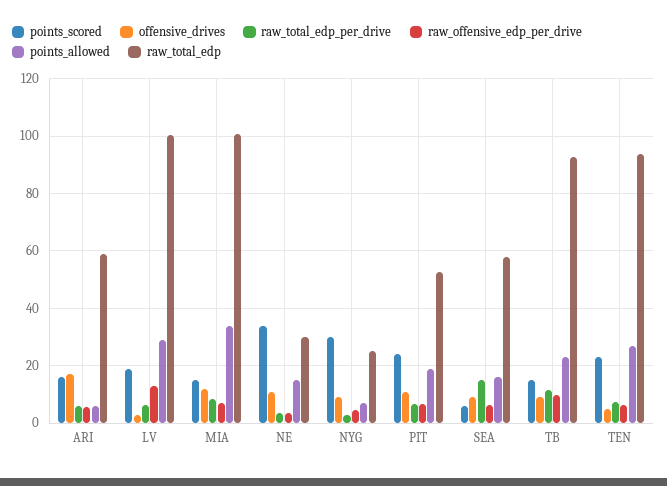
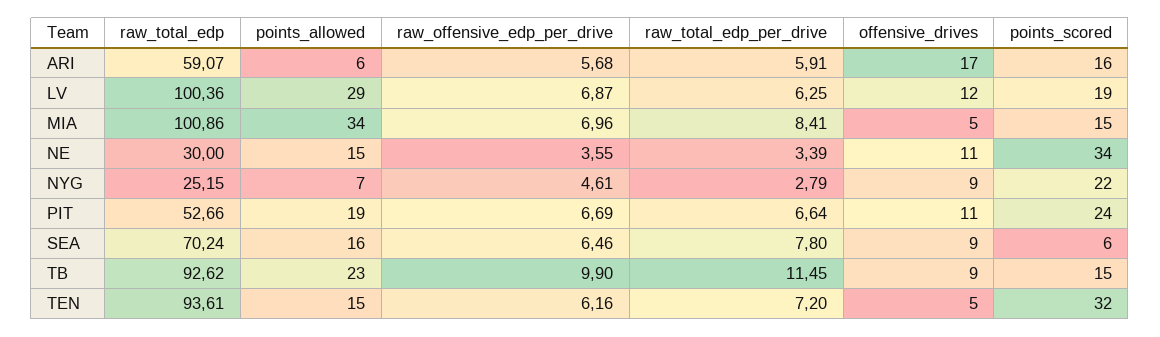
  {
    "points_scored": {
      "ARI": 16,
      "LV": 19,
      "MIA": 15,
      "NE": 34,
-     "NYG": 30,
+     "NYG": 22,
      "PIT": 24,
      "SEA": 6,
      "TB": 15,
-     "TEN": 22.5
+     "TEN": 32
    },
    "offensive_drives": {
      "ARI": 17,
-     "LV": 2.5,
+     "LV": 12,
-     "MIA": 12.5,
+     "MIA": 5,
      "NE": 11,
      "NYG": 9,
      "PIT": 11,
      "SEA": 9,
      "TB": 9,
      "TEN": 5
    },
    "raw_total_edp_per_drive": {
      "ARI": 5.91,
      "LV": 6.25,
      "MIA": 8.41,
      "NE": 3.39,
      "NYG": 2.79,
      "PIT": 6.64,
-     "SEA": 15,
+     "SEA": 7.8,
      "TB": 11.45,
      "TEN": 7.2
    },
    "raw_offensive_edp_per_drive": {
      "ARI": 5.68,
-     "LV": 12.5,
+     "LV": 6.87,
      "MIA": 6.96,
      "NE": 3.55,
      "NYG": 4.61,
      "PIT": 6.69,
      "SEA": 6.46,
      "TB": 9.9,
      "TEN": 6.16
    },
    "points_allowed": {
      "ARI": 6,
      "LV": 29,
      "MIA": 34,
      "NE": 15,
      "NYG": 7,
      "PIT": 19,
      "SEA": 16,
      "TB": 23,
-     "TEN": 27.5
+     "TEN": 15
    },
    "raw_total_edp": {
      "ARI": 59.07,
      "LV": 100.36,
      "MIA": 100.86,
      "NE": 30,
      "NYG": 25.15,
      "PIT": 52.66,
-     "SEA": 57.5,
+     "SEA": 70.24,
      "TB": 92.62,
      "TEN": 93.61
    }
  }

